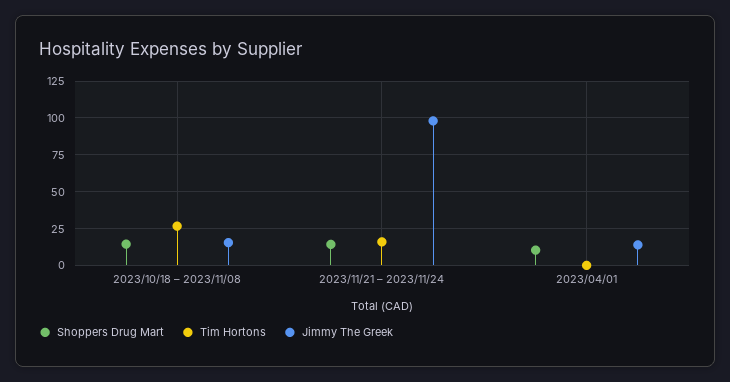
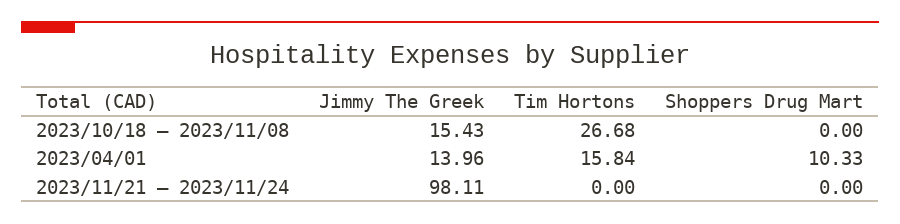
  {
    "Shoppers Drug Mart": {
-     "2023/10/18 – 2023/11/08": 15,
+     "2023/10/18 – 2023/11/08": 0,
-     "2023/11/21 – 2023/11/24": 15,
+     "2023/11/21 – 2023/11/24": 0,
      "2023/04/01": 10.33
    },
    "Tim Hortons": {
      "2023/10/18 – 2023/11/08": 26.68,
-     "2023/11/21 – 2023/11/24": 15,
+     "2023/11/21 – 2023/11/24": 0,
-     "2023/04/01": 0
+     "2023/04/01": 15.84
    },
    "Jimmy The Greek": {
      "2023/10/18 – 2023/11/08": 15.43,
      "2023/11/21 – 2023/11/24": 98.11,
      "2023/04/01": 13.96
    }
  }

